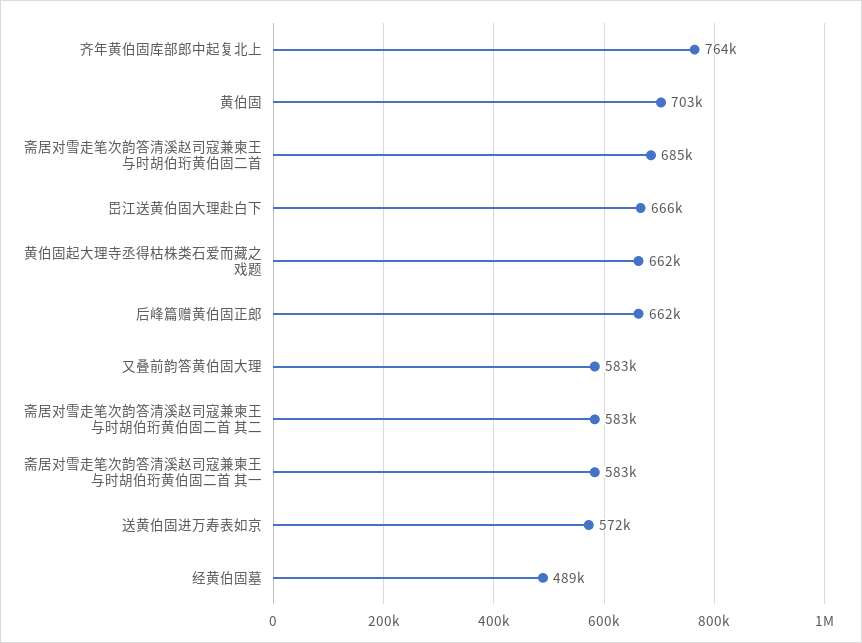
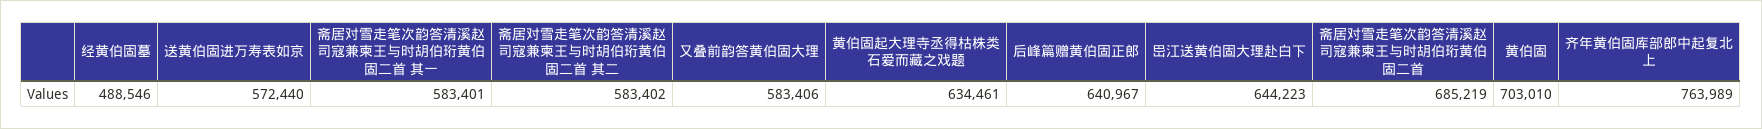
  {
    "齐年黄伯固库部郎中起复北上": 763989,
    "黄伯固": 703010,
    "斋居对雪走笔次韵答清溪赵司寇兼柬王与时胡伯珩黄伯固二首": 685219,
-   "岊江送黄伯固大理赴白下": 666000,
+   "岊江送黄伯固大理赴白下": 644223,
-   "黄伯固起大理寺丞得枯株类石爱而藏之戏题": 662000,
+   "黄伯固起大理寺丞得枯株类石爱而藏之戏题": 634461,
-   "后峰篇赠黄伯固正郎": 662000,
+   "后峰篇赠黄伯固正郎": 640967,
    "又叠前韵答黄伯固大理": 583406,
    "斋居对雪走笔次韵答清溪赵司寇兼柬王与时胡伯珩黄伯固二首 其二": 583402,
    "斋居对雪走笔次韵答清溪赵司寇兼柬王与时胡伯珩黄伯固二首 其一": 583401,
    "送黄伯固进万寿表如京": 572440,
    "经黄伯固墓": 488546
  }

